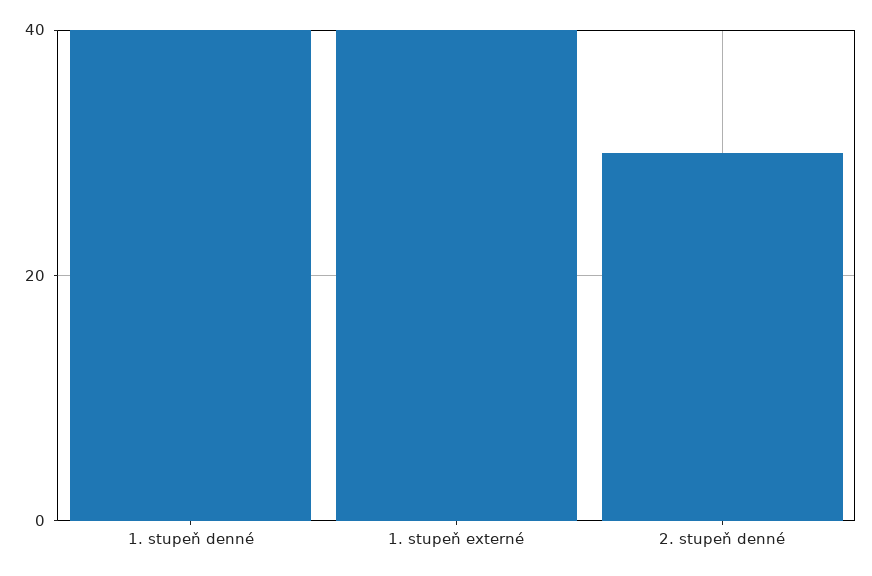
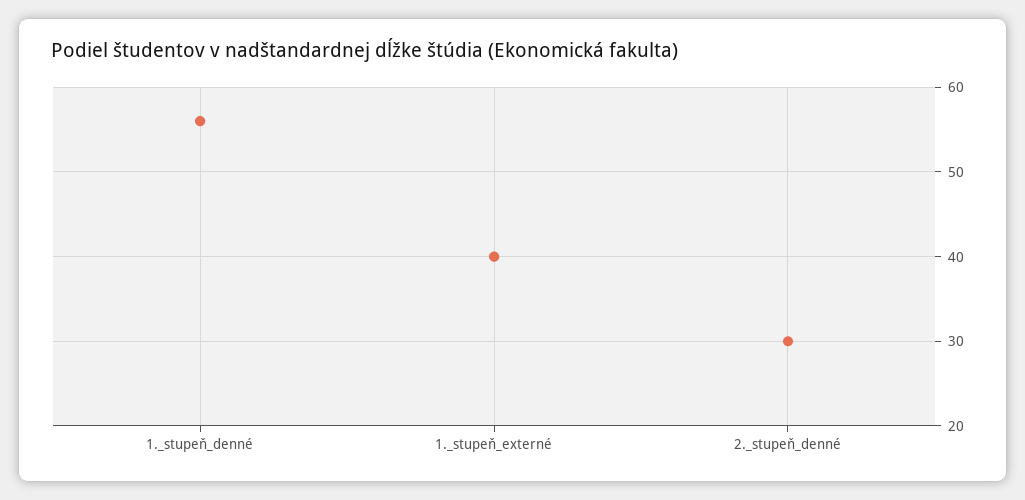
  {
-   "1. stupeň denné": 40,
+   "1. stupeň denné": 56,
    "1. stupeň externé": 40,
    "2. stupeň denné": 30
  }

